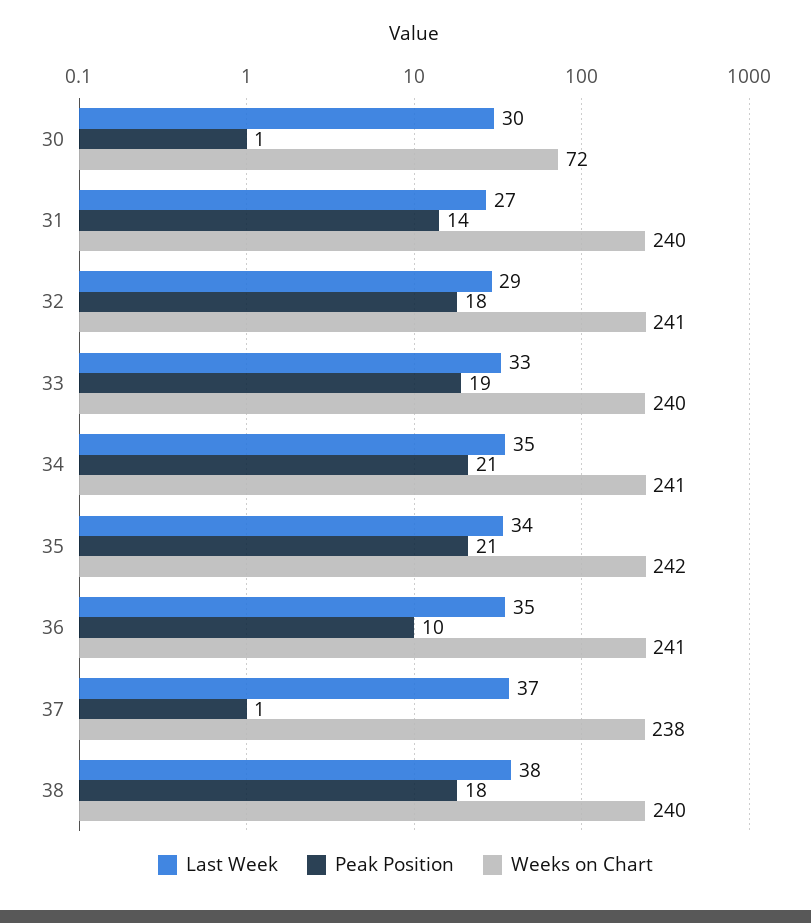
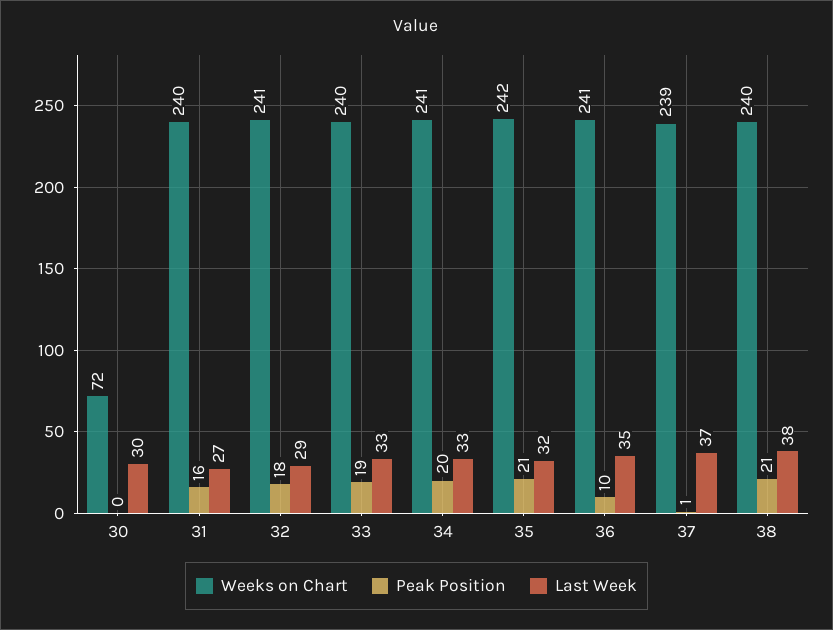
  {
    "Last Week": {
      "30": 30,
      "31": 27,
      "32": 29,
      "33": 33,
-     "34": 35,
+     "34": 33,
-     "35": 34,
+     "35": 32,
      "36": 35,
      "37": 37,
      "38": 38
    },
    "Peak Position": {
-     "30": 1,
+     "30": 0,
-     "31": 14,
+     "31": 16,
      "32": 18,
      "33": 19,
-     "34": 21,
+     "34": 20,
      "35": 21,
      "36": 10,
      "37": 1,
-     "38": 18
+     "38": 21
    },
    "Weeks on Chart": {
      "30": 72,
      "31": 240,
      "32": 241,
      "33": 240,
      "34": 241,
      "35": 242,
      "36": 241,
-     "37": 238,
+     "37": 239,
      "38": 240
    }
  }

